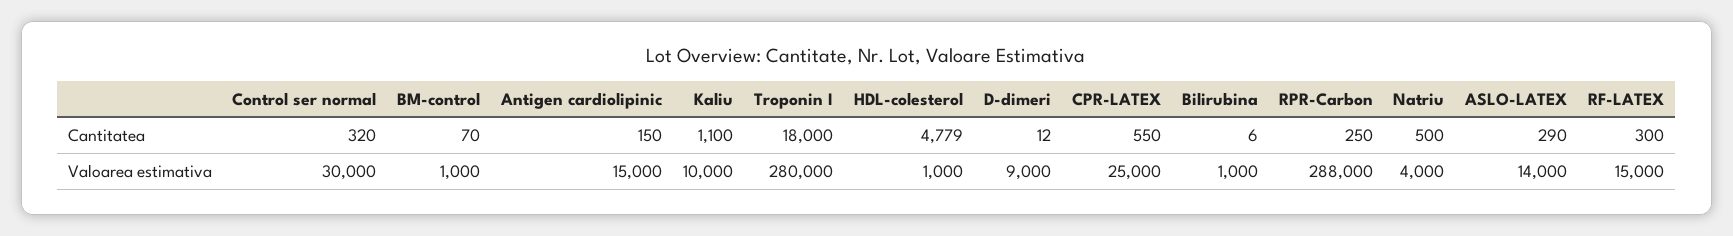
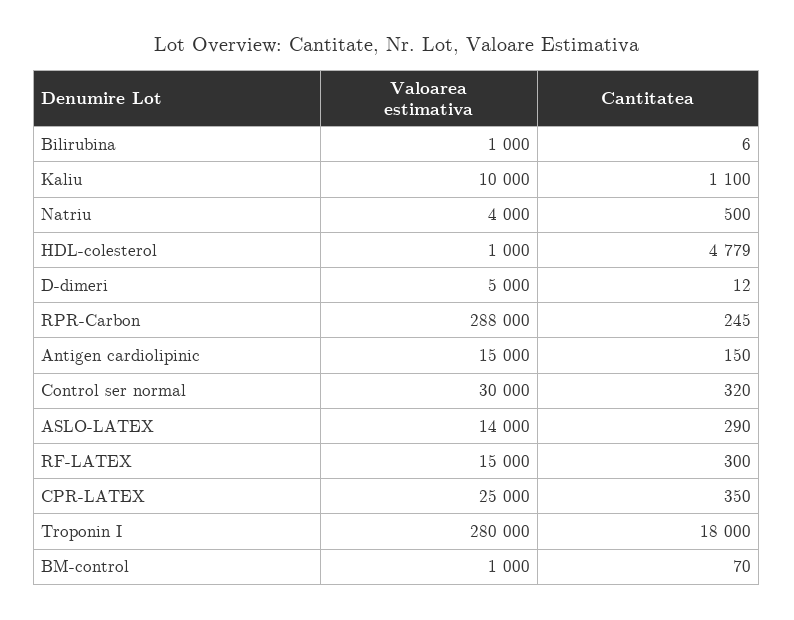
  {
    "Control ser normal": {
      "Cantitatea": 320,
      "Valoarea estimativa": 30000
    },
    "BM-control": {
      "Cantitatea": 70,
      "Valoarea estimativa": 1000
    },
    "Antigen cardiolipinic": {
      "Cantitatea": 150,
      "Valoarea estimativa": 15000
    },
    "Kaliu": {
      "Cantitatea": 1100,
      "Valoarea estimativa": 10000
    },
    "Troponin I": {
      "Cantitatea": 18000,
      "Valoarea estimativa": 280000
    },
    "HDL-colesterol": {
      "Cantitatea": 4779,
      "Valoarea estimativa": 1000
    },
    "D-dimeri": {
      "Cantitatea": 12,
-     "Valoarea estimativa": 9000
+     "Valoarea estimativa": 5000
    },
    "CPR-LATEX": {
-     "Cantitatea": 550,
+     "Cantitatea": 350,
      "Valoarea estimativa": 25000
    },
    "Bilirubina": {
      "Cantitatea": 6,
      "Valoarea estimativa": 1000
    },
    "RPR-Carbon": {
-     "Cantitatea": 250,
+     "Cantitatea": 245,
      "Valoarea estimativa": 288000
    },
    "Natriu": {
      "Cantitatea": 500,
      "Valoarea estimativa": 4000
    },
    "ASLO-LATEX": {
      "Cantitatea": 290,
      "Valoarea estimativa": 14000
    },
    "RF-LATEX": {
      "Cantitatea": 300,
      "Valoarea estimativa": 15000
    }
  }

